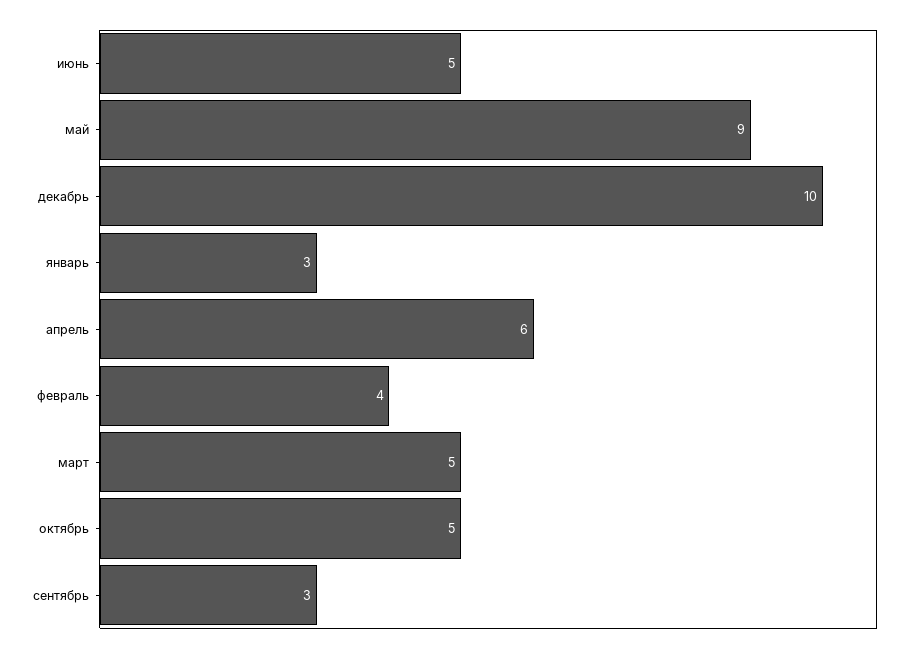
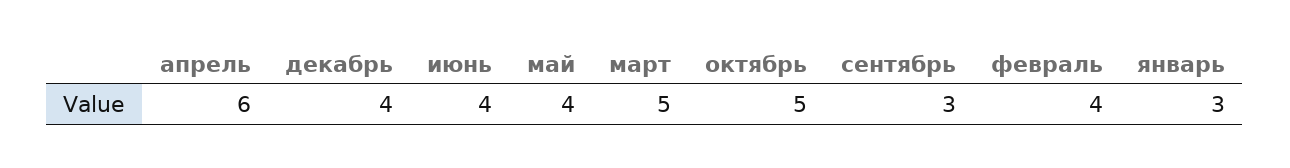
  {
-   "июнь": 5,
+   "июнь": 4,
-   "май": 9,
+   "май": 4,
-   "декабрь": 10,
+   "декабрь": 4,
    "январь": 3,
    "апрель": 6,
    "февраль": 4,
    "март": 5,
    "октябрь": 5,
    "сентябрь": 3
  }

